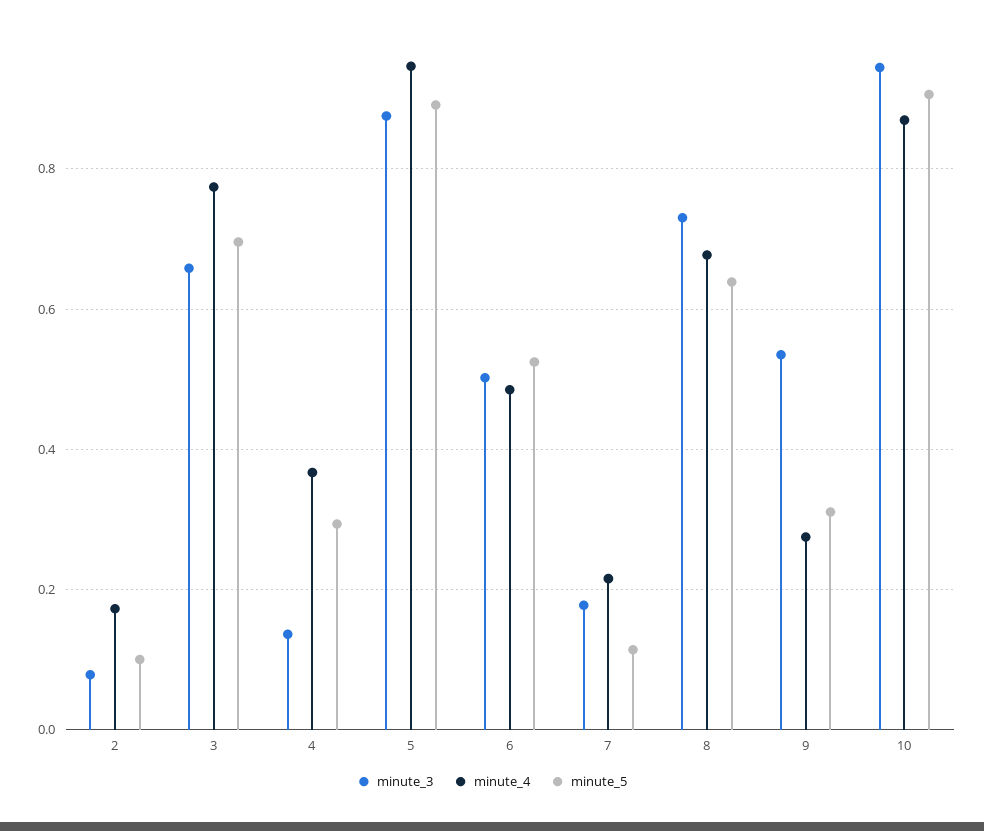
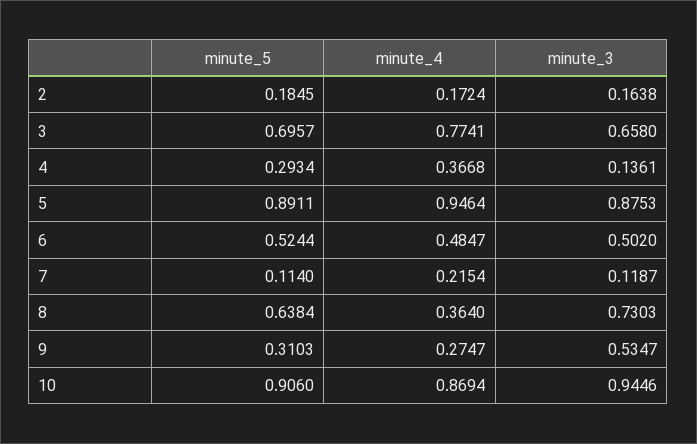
  {
    "minute_3": {
-     "2": 0.08,
+     "2": 0.1638,
      "3": 0.658,
      "4": 0.1361,
      "5": 0.8753,
      "6": 0.502,
-     "7": 0.18,
+     "7": 0.1187,
      "8": 0.7303,
      "9": 0.5347,
      "10": 0.9446
    },
    "minute_4": {
      "2": 0.1724,
      "3": 0.7741,
      "4": 0.3668,
      "5": 0.9464,
      "6": 0.4847,
      "7": 0.2154,
-     "8": 0.68,
+     "8": 0.364,
      "9": 0.2747,
      "10": 0.8694
    },
    "minute_5": {
-     "2": 0.1,
+     "2": 0.1845,
      "3": 0.6957,
      "4": 0.2934,
      "5": 0.8911,
      "6": 0.5244,
      "7": 0.114,
      "8": 0.6384,
      "9": 0.3103,
      "10": 0.906
    }
  }

